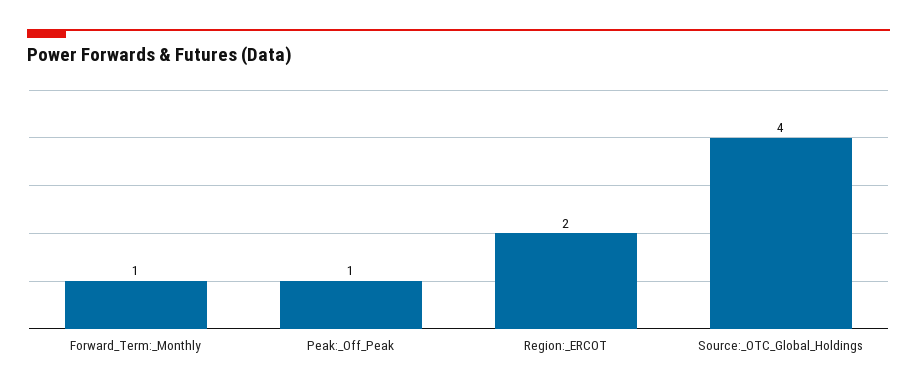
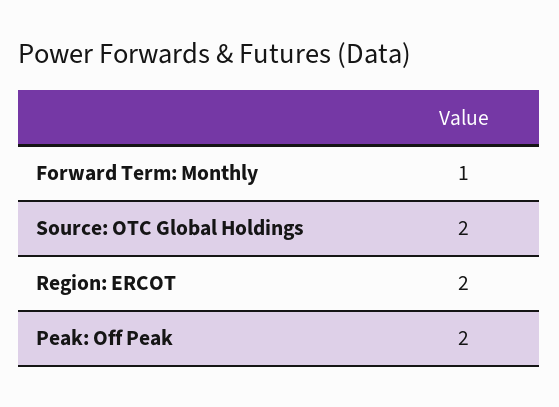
  {
    "Forward_Term:_Monthly": 1,
-   "Peak:_Off_Peak": 1,
+   "Peak:_Off_Peak": 2,
    "Region:_ERCOT": 2,
-   "Source:_OTC_Global_Holdings": 4
+   "Source:_OTC_Global_Holdings": 2
  }

